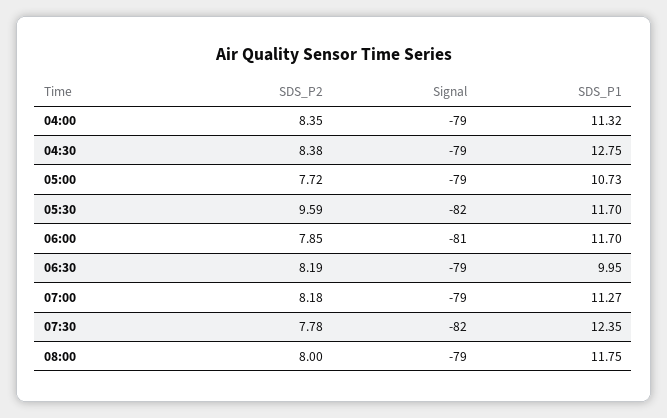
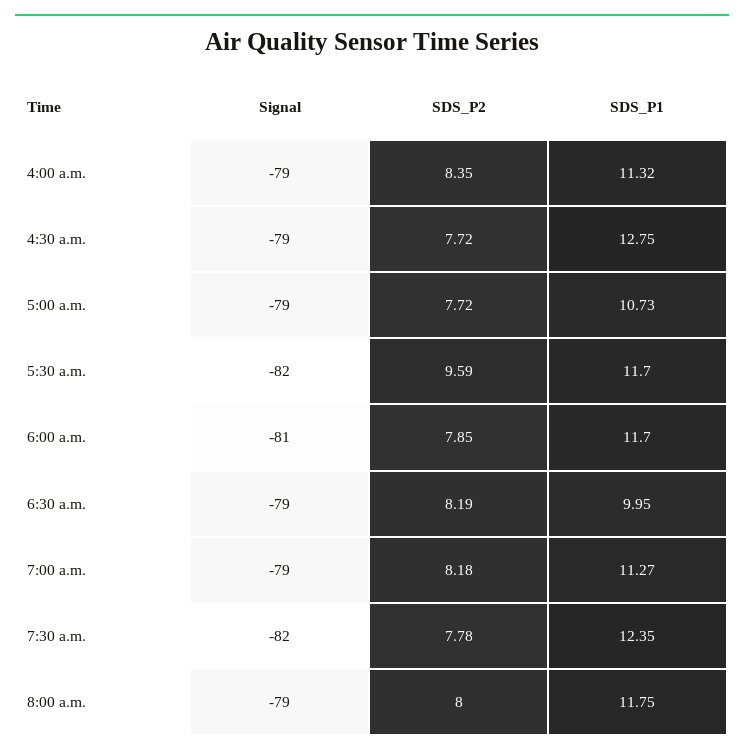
  {
    "SDS_P2": {
      "04:00": 8.35,
-     "04:30": 8.38,
+     "04:30": 7.72,
      "05:00": 7.72,
      "05:30": 9.59,
      "06:00": 7.85,
      "06:30": 8.19,
      "07:00": 8.18,
      "07:30": 7.78,
      "08:00": 8
    },
    "Signal": {
      "04:00": -79,
      "04:30": -79,
      "05:00": -79,
      "05:30": -82,
      "06:00": -81,
      "06:30": -79,
      "07:00": -79,
      "07:30": -82,
      "08:00": -79
    },
    "SDS_P1": {
      "04:00": 11.32,
      "04:30": 12.75,
      "05:00": 10.73,
      "05:30": 11.7,
      "06:00": 11.7,
      "06:30": 9.95,
      "07:00": 11.27,
      "07:30": 12.35,
      "08:00": 11.75
    }
  }

